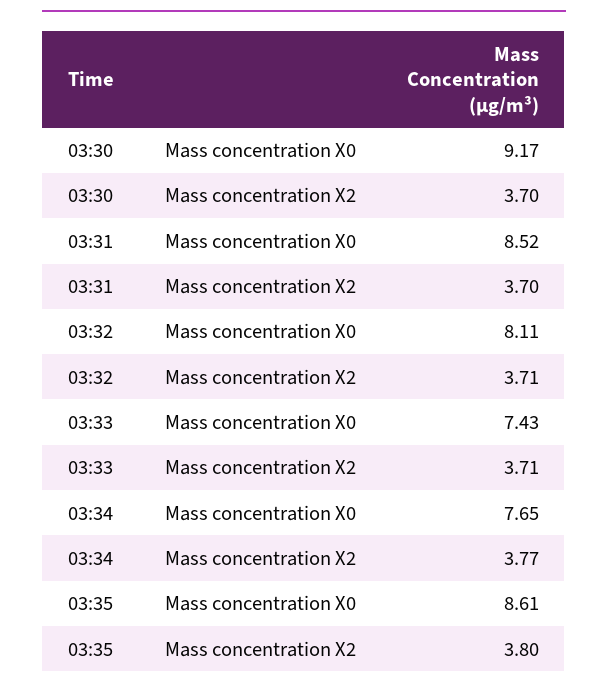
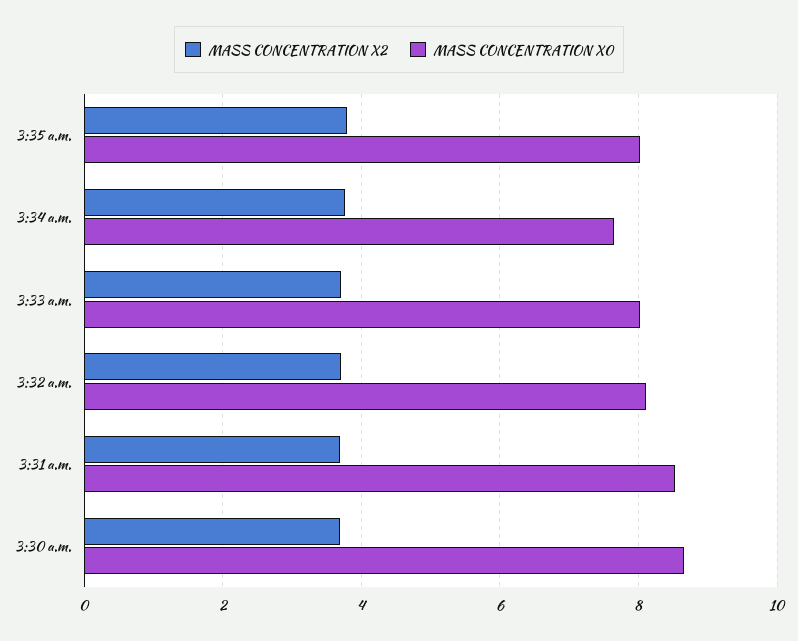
  {
    "Mass concentration X0": {
-     "03:30": 9.17,
+     "03:30": 8.6,
      "03:31": 8.52,
      "03:32": 8.11,
-     "03:33": 7.43,
+     "03:33": 8,
      "03:34": 7.65,
-     "03:35": 8.61
+     "03:35": 8
    },
    "Mass concentration X2": {
      "03:30": 3.7,
      "03:31": 3.7,
      "03:32": 3.71,
      "03:33": 3.71,
      "03:34": 3.77,
      "03:35": 3.8
    }
  }

